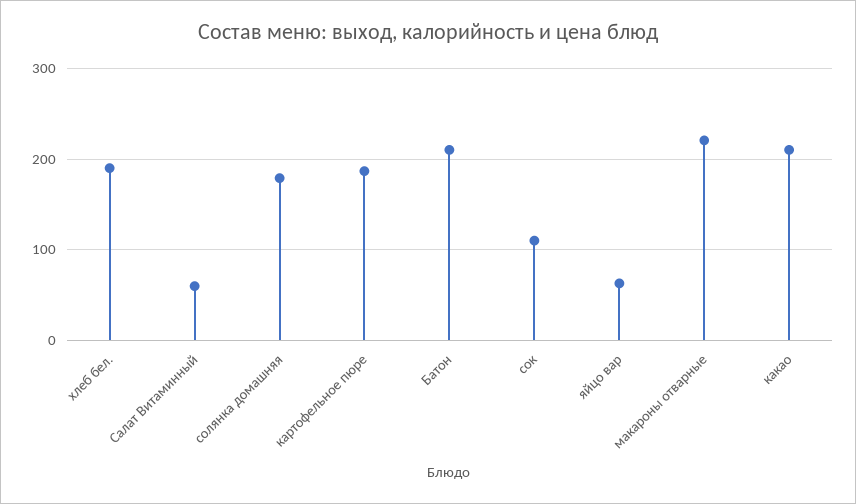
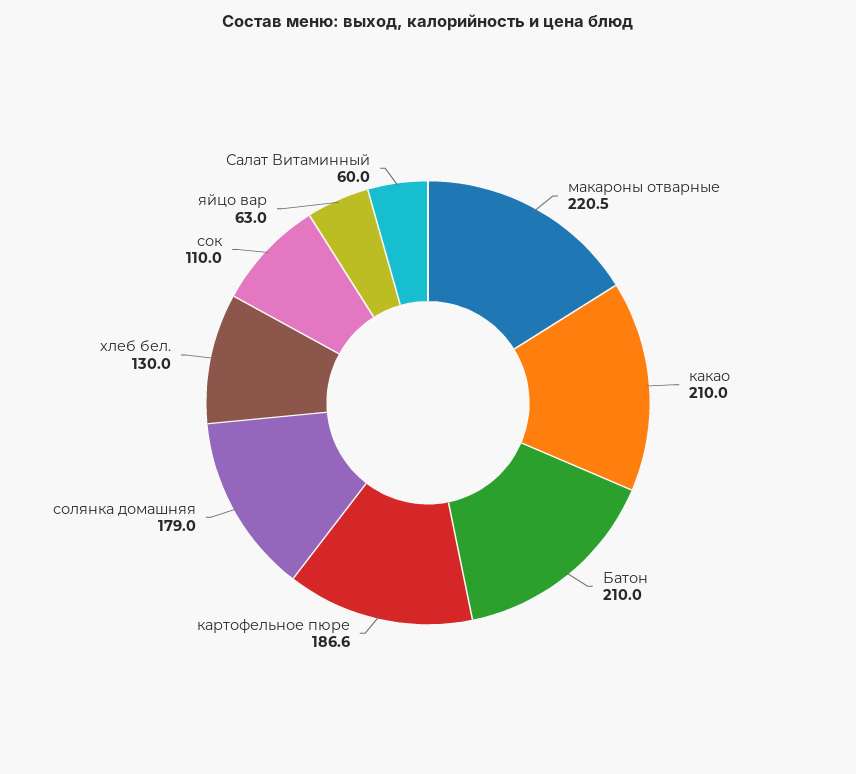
  {
-   "хлеб бел.": 190,
+   "хлеб бел.": 130,
    "Салат Витаминный": 60,
    "солянка домашняя": 179,
    "картофельное пюре": 186.6,
    "Батон": 210,
    "сок": 110,
    "яйцо вар": 63,
    "макароны отварные": 220.5,
    "какао": 210
  }

